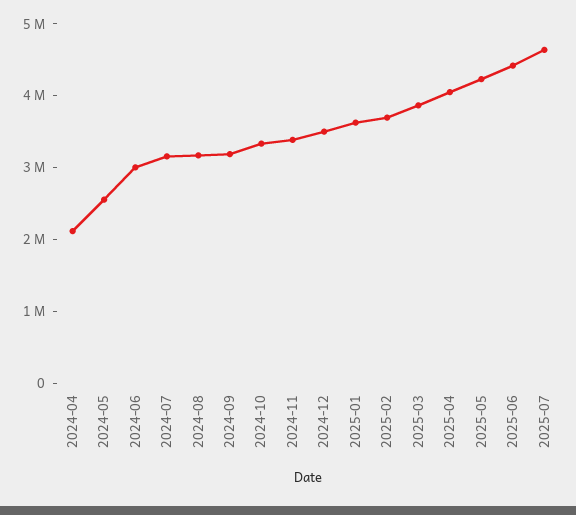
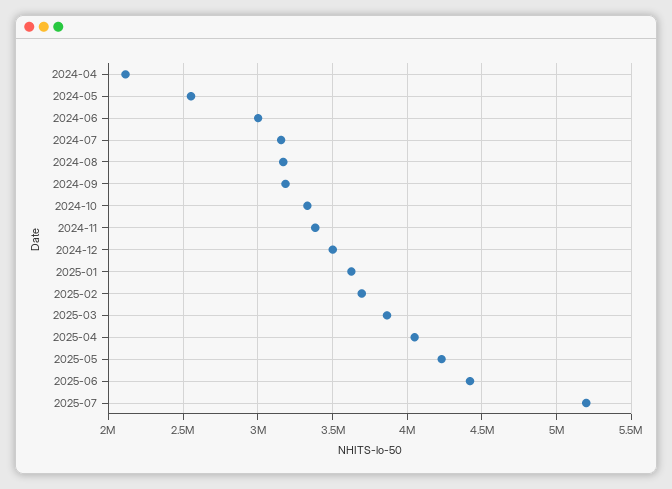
  {
    "2024-04": 2100000,
    "2024-05": 2550000,
    "2024-06": 3000000,
    "2024-07": 3150000,
    "2024-08": 3150000,
    "2024-09": 3200000,
    "2024-10": 3350000,
    "2024-11": 3400000,
    "2024-12": 3500000,
    "2025-01": 3650000,
    "2025-02": 3700000,
    "2025-03": 3850000,
    "2025-04": 4050000,
    "2025-05": 4250000,
    "2025-06": 4400000,
-   "2025-07": 4600000
+   "2025-07": 5200000
  }

